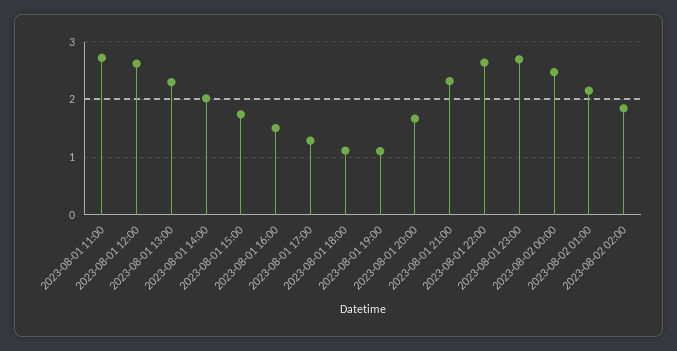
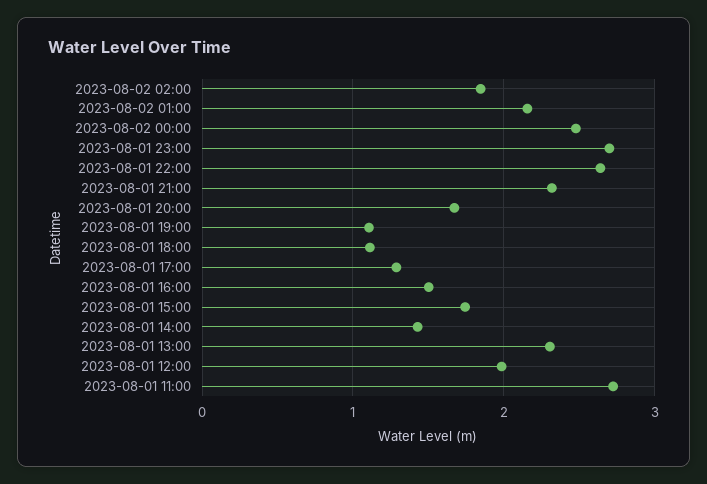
  {
    "2023-08-01 11:00": 2.7,
-   "2023-08-01 12:00": 2.6,
+   "2023-08-01 12:00": 2,
    "2023-08-01 13:00": 2.3,
-   "2023-08-01 14:00": 2,
+   "2023-08-01 14:00": 1.4,
    "2023-08-01 15:00": 1.7,
    "2023-08-01 16:00": 1.5,
    "2023-08-01 17:00": 1.3,
    "2023-08-01 18:00": 1.1,
    "2023-08-01 19:00": 1.1,
    "2023-08-01 20:00": 1.7,
    "2023-08-01 21:00": 2.3,
    "2023-08-01 22:00": 2.6,
    "2023-08-01 23:00": 2.7,
    "2023-08-02 00:00": 2.5,
    "2023-08-02 01:00": 2.2,
    "2023-08-02 02:00": 1.8
  }

